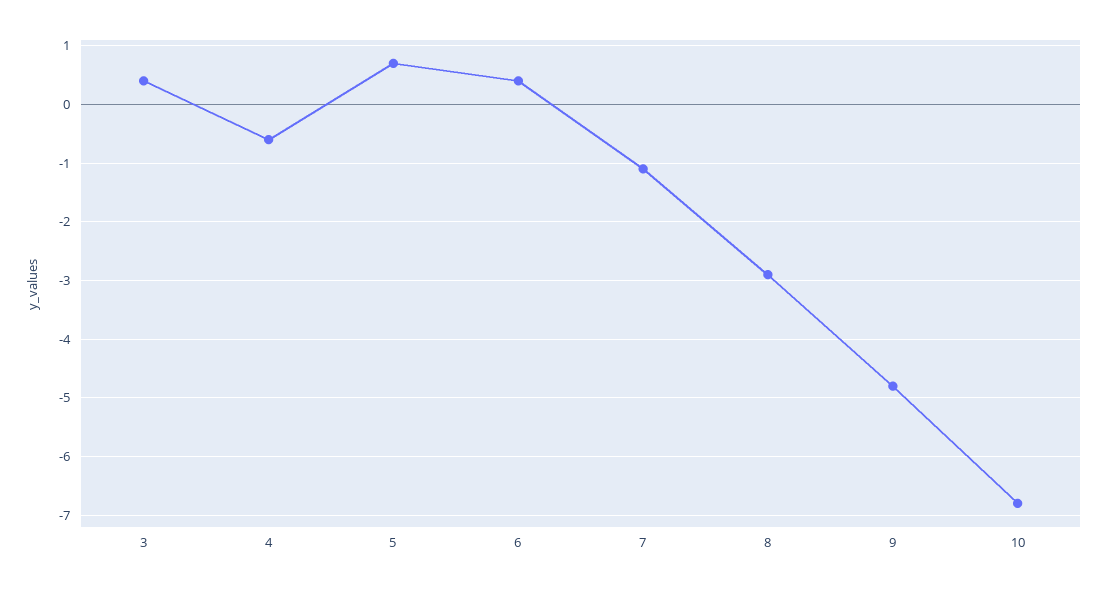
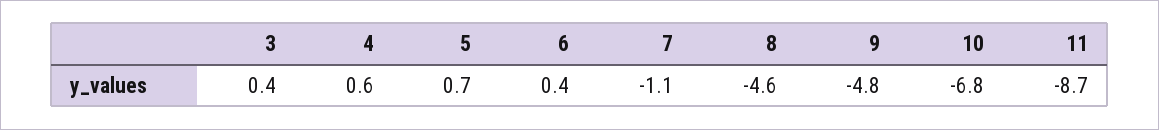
  {
    "3": 0.4,
-   "4": -0.5,
+   "4": 0.6,
    "5": 0.7,
    "6": 0.4,
    "7": -1.1,
-   "8": -3,
+   "8": -4.6,
    "9": -4.8,
-   "10": -6.8
+   "10": -6.8,
+   "11": -8.7
  }

